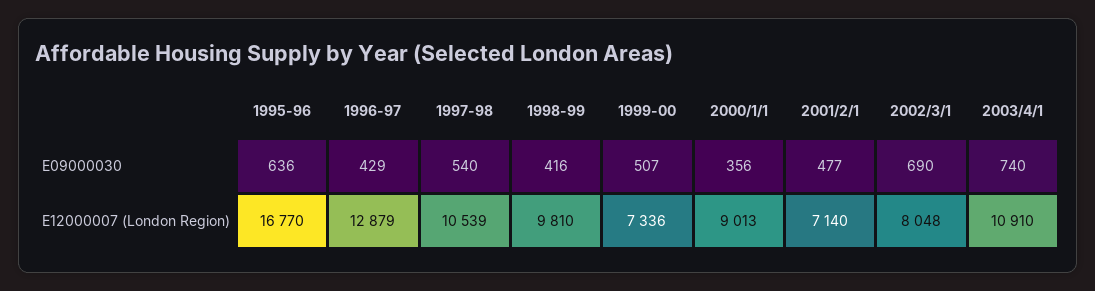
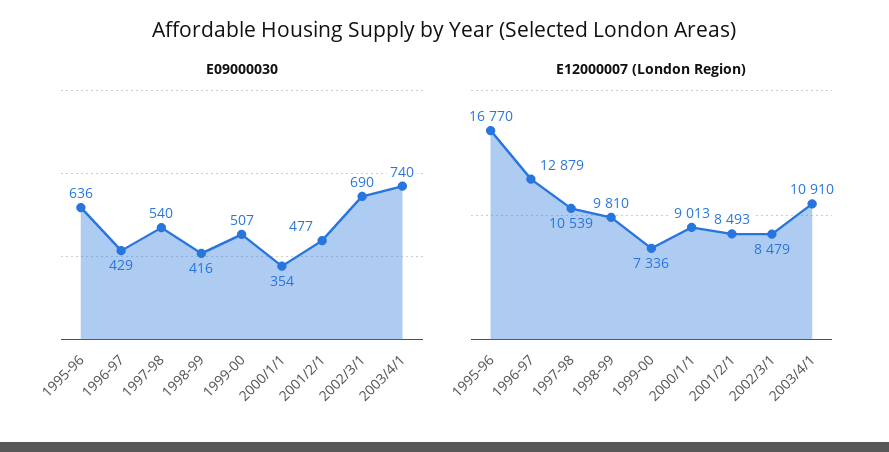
  {
    "E09000030": {
      "1995-96": 636,
      "1996-97": 429,
      "1997-98": 540,
      "1998-99": 416,
      "1999-00": 507,
-     "2000/1/1": 356,
+     "2000/1/1": 354,
      "2001/2/1": 477,
      "2002/3/1": 690,
      "2003/4/1": 740
    },
    "E12000007 (London Region)": {
      "1995-96": 16770,
      "1996-97": 12879,
      "1997-98": 10539,
      "1998-99": 9810,
      "1999-00": 7336,
      "2000/1/1": 9013,
-     "2001/2/1": 7140,
+     "2001/2/1": 8493,
-     "2002/3/1": 8048,
+     "2002/3/1": 8479,
      "2003/4/1": 10910
    }
  }

